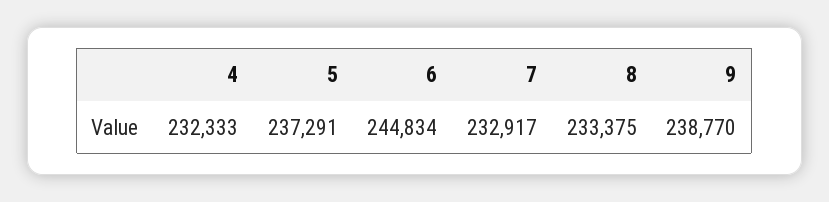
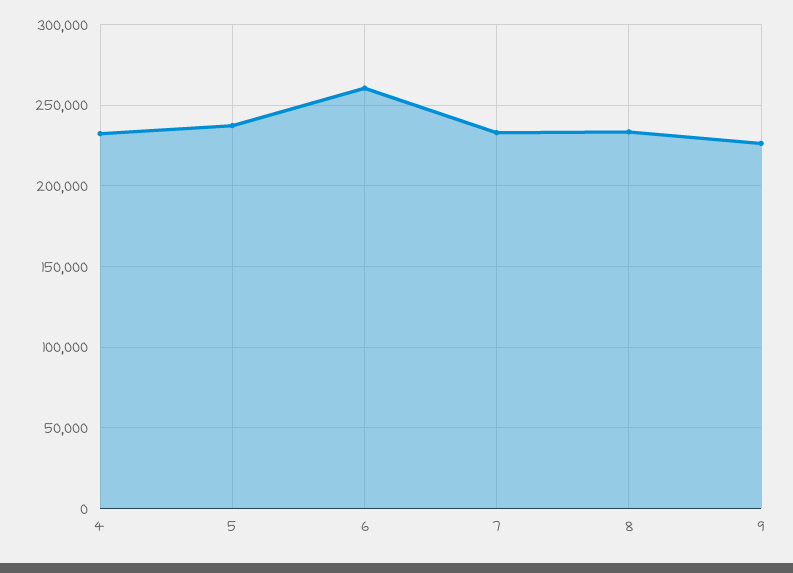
  {
    "4": 232333,
    "5": 237291,
-   "6": 244834,
+   "6": 260000,
    "7": 232917,
    "8": 233375,
-   "9": 238770
+   "9": 225000
  }

